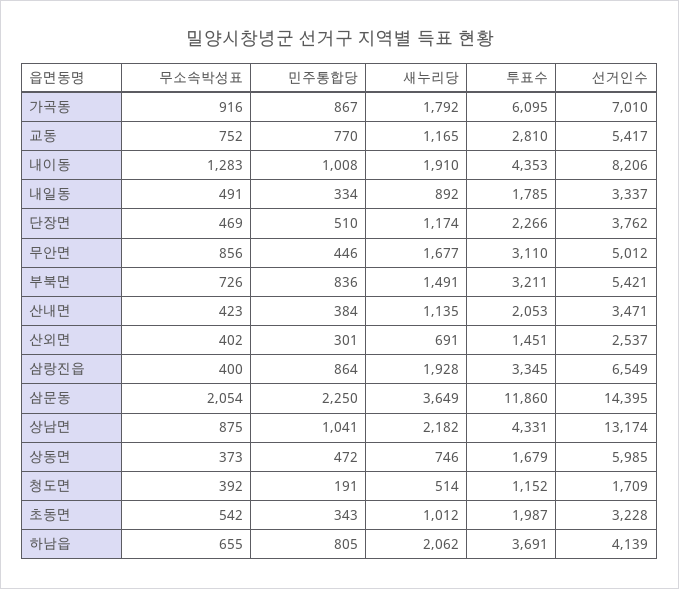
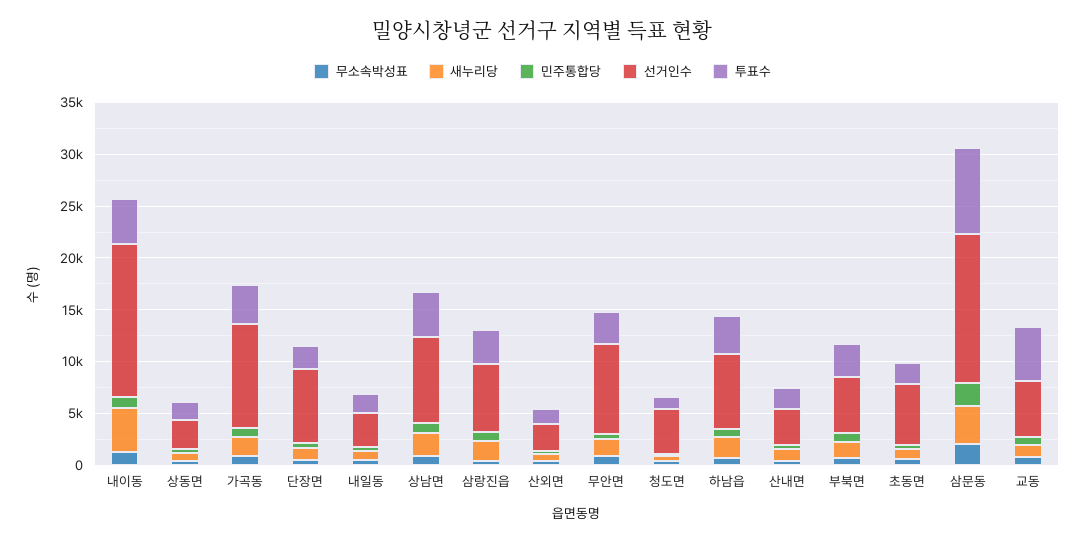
  {
    "무소속박성표": {
      "가곡동": 916,
      "교동": 752,
      "내이동": 1283,
      "내일동": 491,
      "단장면": 469,
      "무안면": 856,
      "부북면": 726,
      "산내면": 423,
      "산외면": 402,
      "삼랑진읍": 400,
      "삼문동": 2054,
      "상남면": 875,
      "상동면": 373,
      "청도면": 392,
      "초동면": 542,
      "하남읍": 655
    },
    "민주통합당": {
      "가곡동": 867,
      "교동": 770,
      "내이동": 1008,
      "내일동": 334,
      "단장면": 510,
      "무안면": 446,
      "부북면": 836,
      "산내면": 384,
      "산외면": 301,
      "삼랑진읍": 864,
      "삼문동": 2250,
      "상남면": 1041,
      "상동면": 472,
      "청도면": 191,
      "초동면": 343,
      "하남읍": 805
    },
    "새누리당": {
      "가곡동": 1792,
      "교동": 1165,
-     "내이동": 1910,
+     "내이동": 4000,
      "내일동": 892,
      "단장면": 1174,
      "무안면": 1677,
      "부북면": 1491,
      "산내면": 1135,
      "산외면": 691,
      "삼랑진읍": 1928,
      "삼문동": 3649,
      "상남면": 2182,
      "상동면": 746,
      "청도면": 514,
      "초동면": 1012,
      "하남읍": 2062
    },
    "투표수": {
-     "가곡동": 6095,
+     "가곡동": 4000,
-     "교동": 2810,
+     "교동": 5000,
      "내이동": 4353,
      "내일동": 1785,
      "단장면": 2266,
      "무안면": 3110,
      "부북면": 3211,
      "산내면": 2053,
      "산외면": 1451,
      "삼랑진읍": 3345,
-     "삼문동": 11860,
+     "삼문동": 8000,
      "상남면": 4331,
      "상동면": 1679,
      "청도면": 1152,
      "초동면": 1987,
      "하남읍": 3691
    },
    "선거인수": {
-     "가곡동": 7010,
+     "가곡동": 10000,
      "교동": 5417,
-     "내이동": 8206,
+     "내이동": 15000,
      "내일동": 3337,
-     "단장면": 3762,
+     "단장면": 7000,
-     "무안면": 5012,
+     "무안면": 9000,
      "부북면": 5421,
      "산내면": 3471,
      "산외면": 2537,
      "삼랑진읍": 6549,
      "삼문동": 14395,
-     "상남면": 13174,
+     "상남면": 8000,
-     "상동면": 5985,
+     "상동면": 3000,
-     "청도면": 1709,
+     "청도면": 4000,
-     "초동면": 3228,
+     "초동면": 6000,
-     "하남읍": 4139
+     "하남읍": 7000
    }
  }

